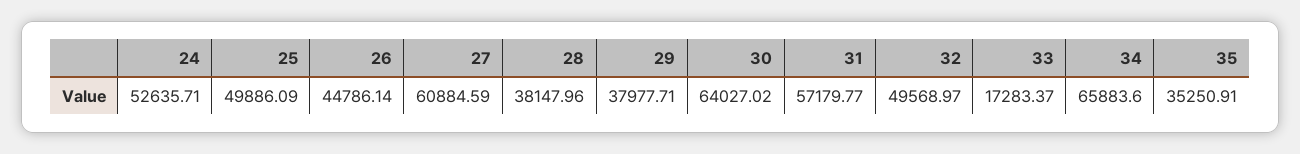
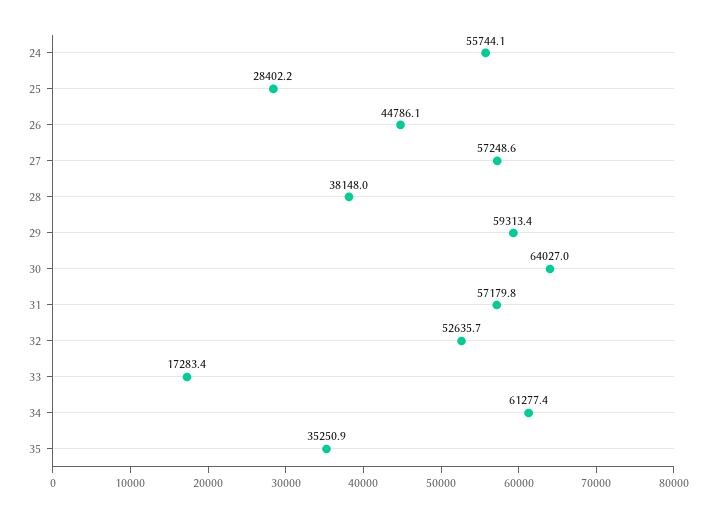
  {
-   "24": 52635.71,
+   "24": 55744.1,
-   "25": 49886.09,
+   "25": 28402.2,
    "26": 44786.14,
-   "27": 60884.59,
+   "27": 57248.6,
    "28": 38147.96,
-   "29": 37977.71,
+   "29": 59313.4,
    "30": 64027.02,
    "31": 57179.77,
-   "32": 49568.97,
+   "32": 52635.7,
    "33": 17283.37,
-   "34": 65883.6,
+   "34": 61277.4,
    "35": 35250.91
  }

